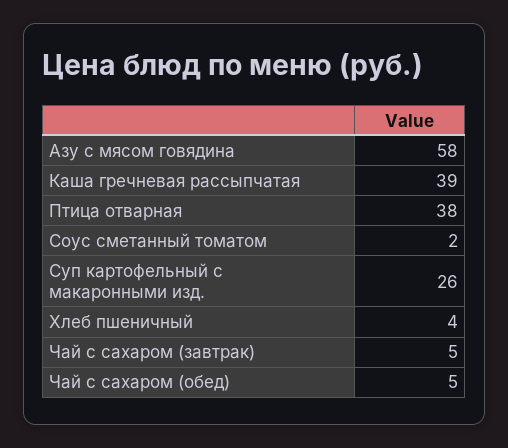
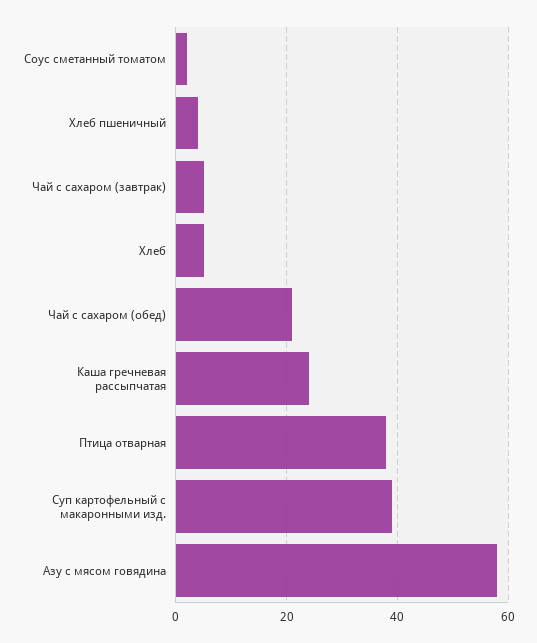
  {
    "Азу с мясом говядина": 58,
-   "Каша гречневая рассыпчатая": 39,
+   "Каша гречневая рассыпчатая": 25,
    "Птица отварная": 38,
    "Соус сметанный томатом": 2,
-   "Суп картофельный с макаронными изд.": 26,
+   "Суп картофельный с макаронными изд.": 40,
    "Хлеб пшеничный": 4,
    "Чай с сахаром (завтрак)": 5,
-   "Чай с сахаром (обед)": 5
+   "Чай с сахаром (обед)": 20,
+   "Хлеб": 5
  }

